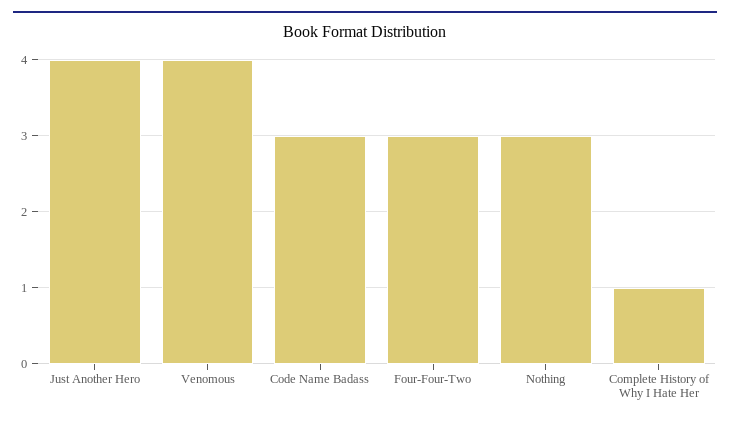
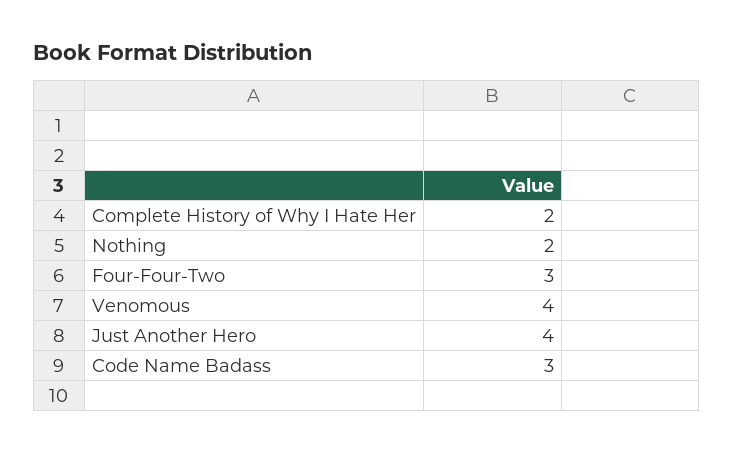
  {
    "Just Another Hero": 4,
    "Venomous": 4,
    "Code Name Badass": 3,
    "Four-Four-Two": 3,
-   "Nothing": 3,
+   "Nothing": 2,
-   "Complete History of Why I Hate Her": 1
+   "Complete History of Why I Hate Her": 2
  }

